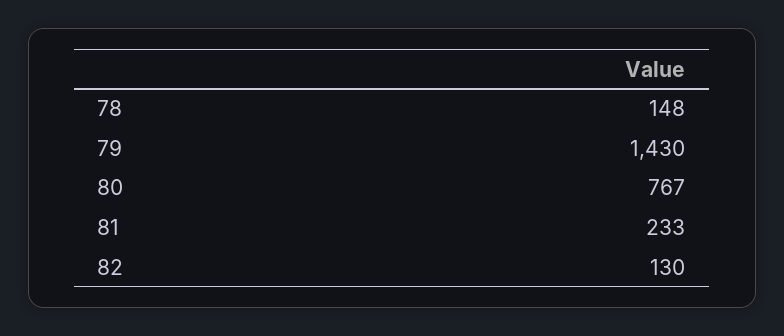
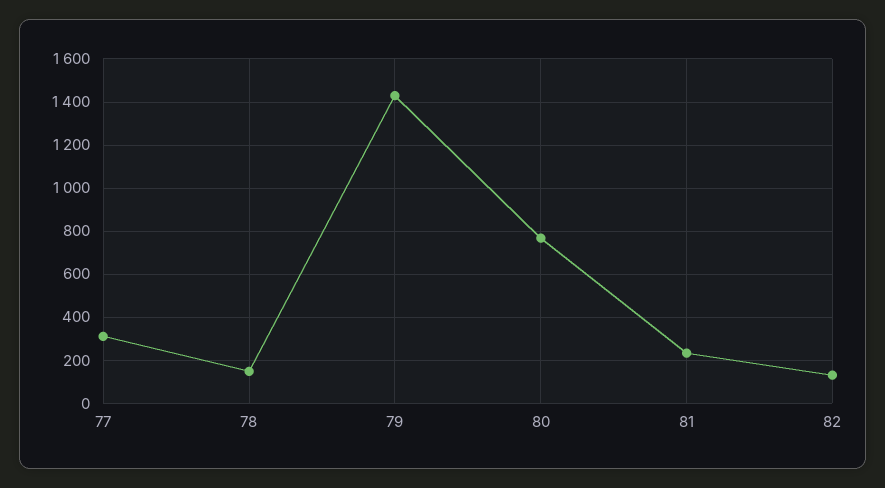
  {
    "78": 148,
    "79": 1430,
    "80": 767,
    "81": 233,
-   "82": 130
+   "82": 130,
+   "77": 300
  }

